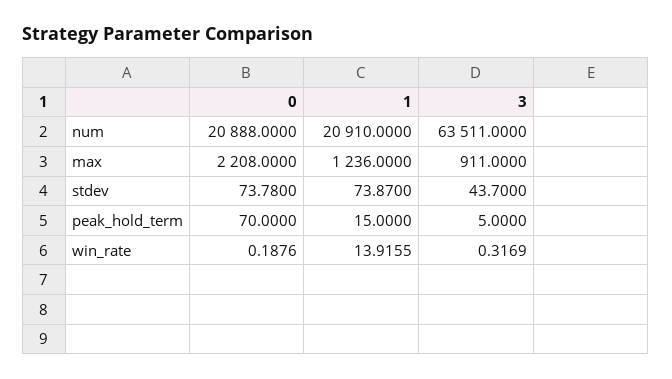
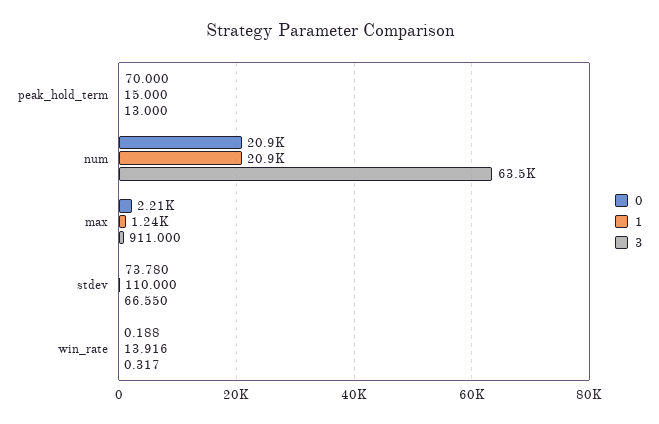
  {
    "0": {
      "num": 20888,
      "max": 2208,
      "stdev": 73.78,
      "peak_hold_term": 70,
      "win_rate": 0.1876
    },
    "1": {
      "num": 20910,
      "max": 1236,
-     "stdev": 73.87,
+     "stdev": 110,
      "peak_hold_term": 15,
      "win_rate": 13.9155
    },
    "3": {
      "num": 63511,
      "max": 911,
-     "stdev": 43.7,
+     "stdev": 66.55,
-     "peak_hold_term": 5,
+     "peak_hold_term": 13,
      "win_rate": 0.3169
    }
  }

